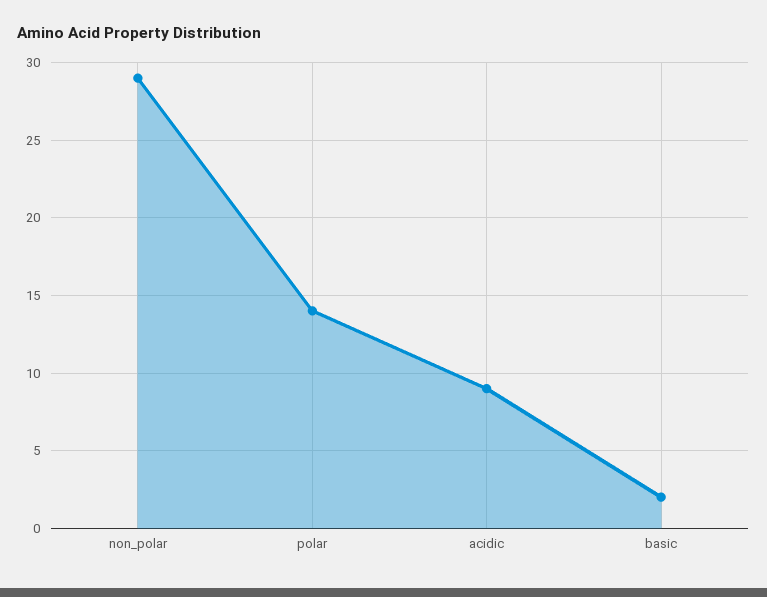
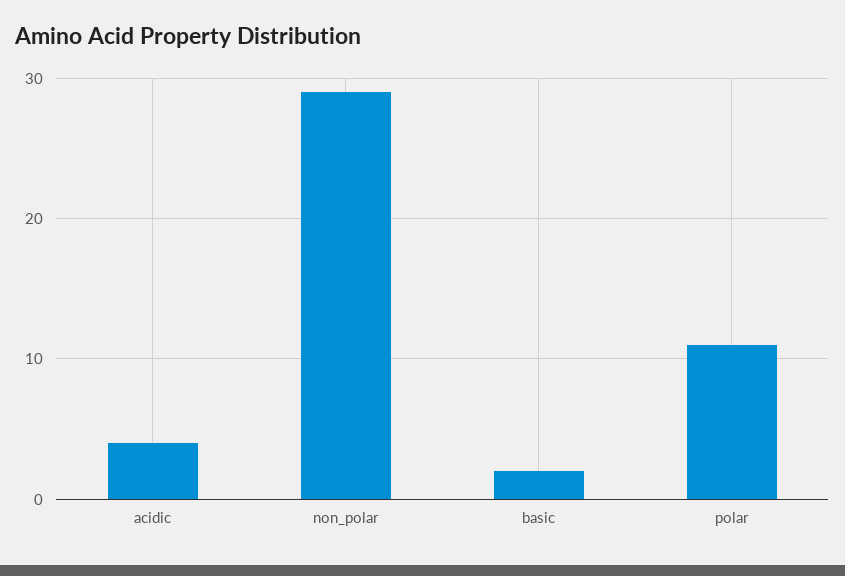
  {
    "non_polar": 29,
-   "polar": 14,
+   "polar": 11,
-   "acidic": 9,
+   "acidic": 4,
    "basic": 2
  }

